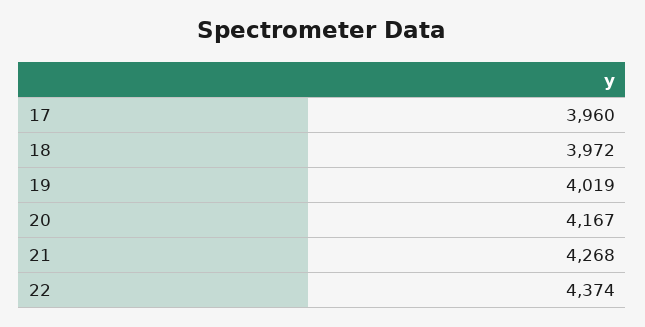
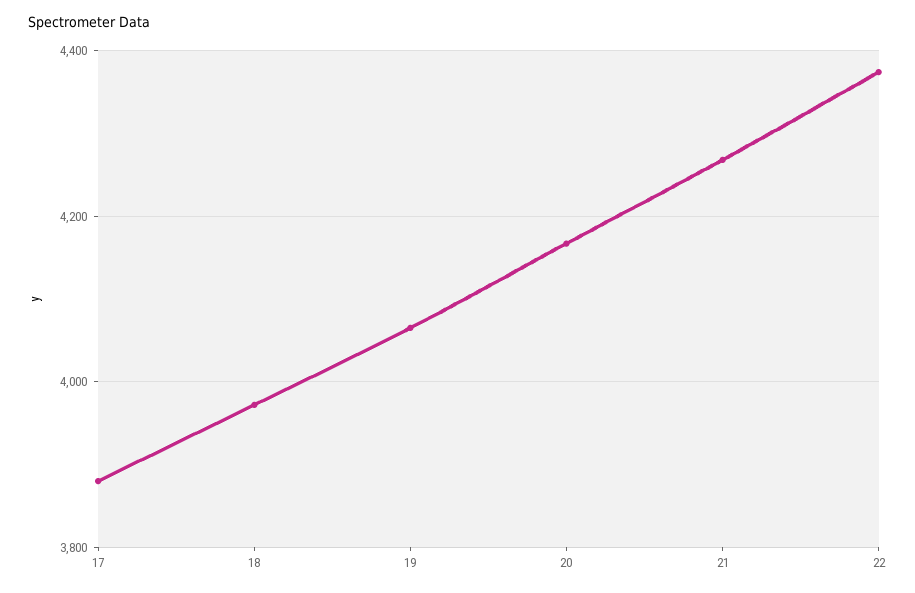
  {
-   "17": 3960,
+   "17": 3880,
    "18": 3972,
-   "19": 4019,
+   "19": 4060,
    "20": 4167,
    "21": 4268,
    "22": 4374
  }

